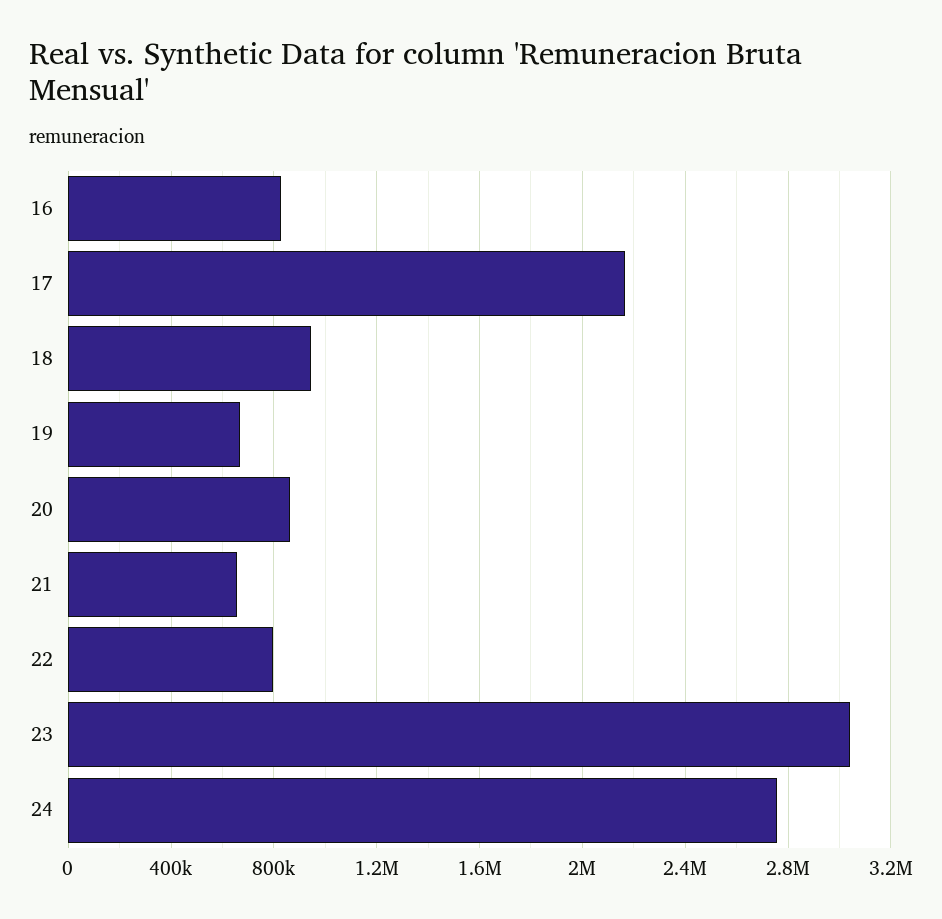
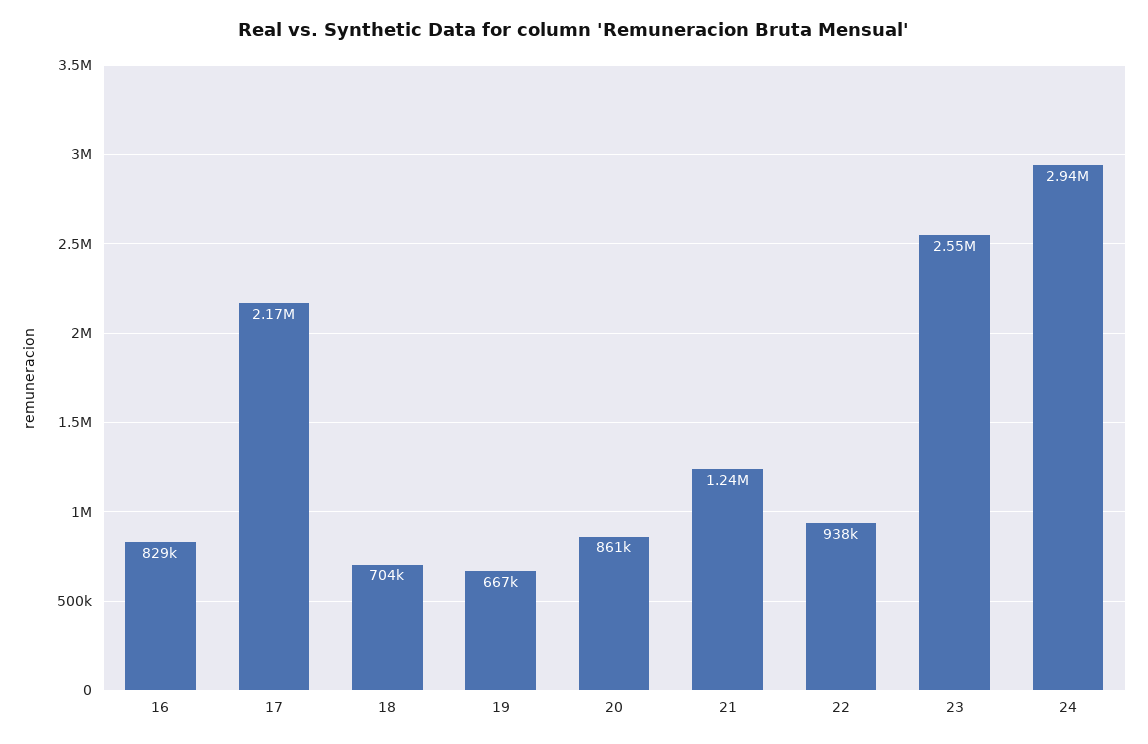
  {
    "16": 829000,
    "17": 2170000,
-   "18": 950000,
+   "18": 704000,
    "19": 667000,
    "20": 861000,
-   "21": 650000,
+   "21": 1240000,
-   "22": 800000,
+   "22": 938000,
-   "23": 3050000,
+   "23": 2550000,
-   "24": 2750000
+   "24": 2940000
  }

